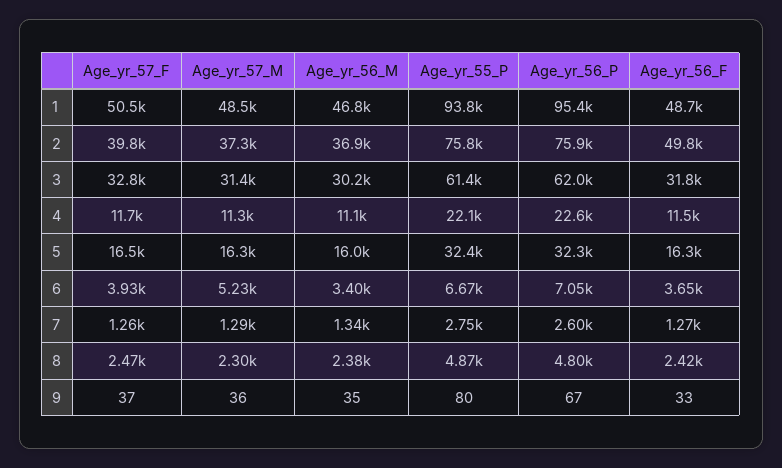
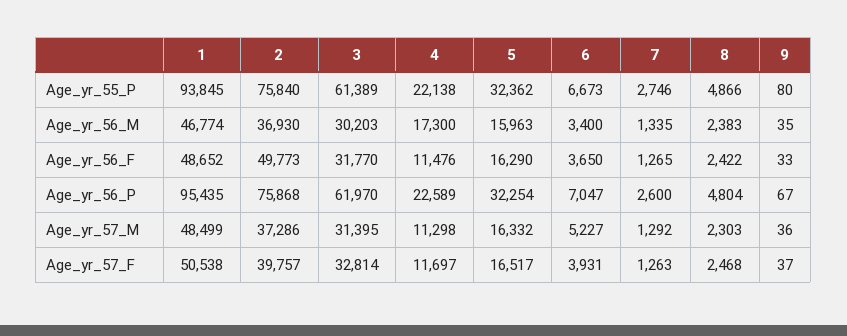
  {
    "Age_yr_57_F": {
      "1": 50538,
      "2": 39757,
      "3": 32814,
      "4": 11697,
      "5": 16517,
      "6": 3931,
      "7": 1263,
      "8": 2468,
      "9": 37
    },
    "Age_yr_57_M": {
      "1": 48499,
      "2": 37286,
      "3": 31395,
      "4": 11298,
      "5": 16332,
      "6": 5227,
      "7": 1292,
      "8": 2303,
      "9": 36
    },
    "Age_yr_56_M": {
      "1": 46774,
      "2": 36930,
      "3": 30203,
-     "4": 11100,
+     "4": 17300,
      "5": 15963,
      "6": 3400,
      "7": 1335,
      "8": 2383,
      "9": 35
    },
    "Age_yr_55_P": {
      "1": 93845,
      "2": 75840,
      "3": 61389,
      "4": 22138,
      "5": 32362,
      "6": 6673,
      "7": 2746,
      "8": 4866,
      "9": 80
    },
    "Age_yr_56_P": {
      "1": 95435,
      "2": 75868,
      "3": 61970,
      "4": 22589,
      "5": 32254,
      "6": 7047,
      "7": 2600,
      "8": 4804,
      "9": 67
    },
    "Age_yr_56_F": {
      "1": 48652,
      "2": 49773,
      "3": 31770,
      "4": 11476,
      "5": 16290,
      "6": 3650,
      "7": 1265,
      "8": 2422,
      "9": 33
    }
  }

